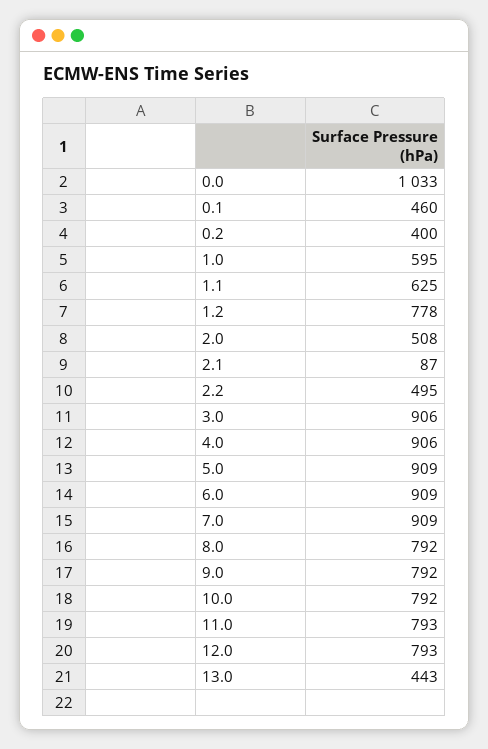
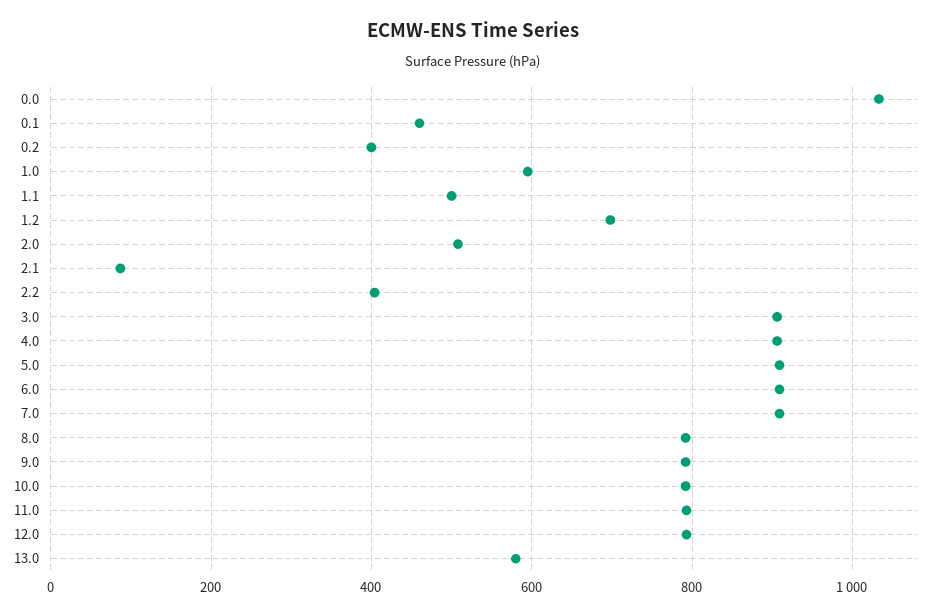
  {
    "0.0": 1033,
    "0.1": 460,
    "0.2": 400,
    "1.0": 595,
-   "1.1": 625,
+   "1.1": 500,
-   "1.2": 778,
+   "1.2": 700,
    "2.0": 508,
    "2.1": 87,
-   "2.2": 495,
+   "2.2": 400,
    "3.0": 906,
    "4.0": 906,
    "5.0": 909,
    "6.0": 909,
    "7.0": 909,
    "8.0": 792,
    "9.0": 792,
    "10.0": 792,
    "11.0": 793,
    "12.0": 793,
-   "13.0": 443
+   "13.0": 580
  }

